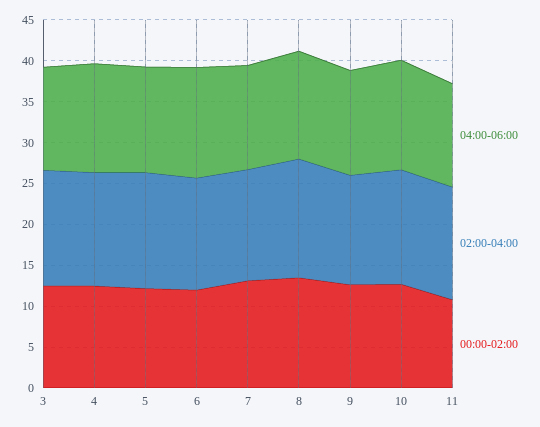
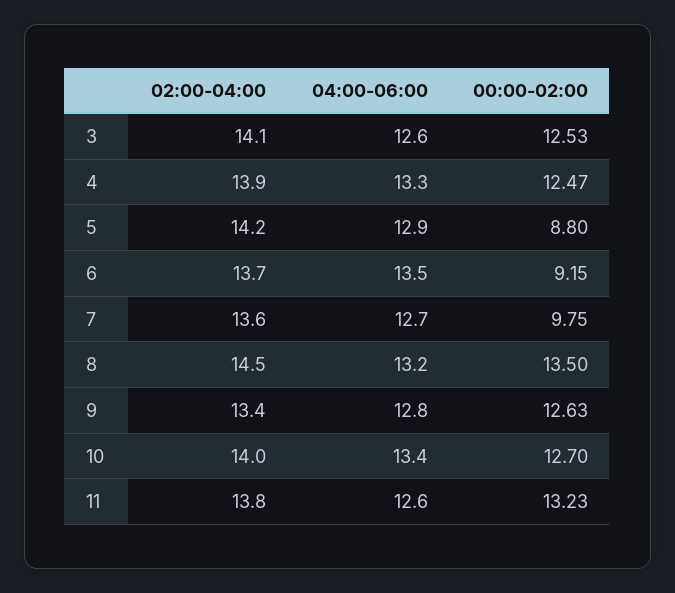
  {
    "04:00-06:00": {
      "3": 12.6,
      "4": 13.3,
      "5": 12.9,
      "6": 13.5,
      "7": 12.7,
      "8": 13.2,
      "9": 12.8,
      "10": 13.4,
      "11": 12.6
    },
    "02:00-04:00": {
      "3": 14.1,
      "4": 13.9,
      "5": 14.2,
      "6": 13.7,
      "7": 13.6,
      "8": 14.5,
      "9": 13.4,
      "10": 14,
      "11": 13.8
    },
    "00:00-02:00": {
      "3": 12.53,
      "4": 12.47,
-     "5": 12,
+     "5": 8.8,
-     "6": 12,
+     "6": 9.15,
-     "7": 13,
+     "7": 9.75,
      "8": 13.5,
      "9": 12.63,
      "10": 12.7,
-     "11": 11
+     "11": 13.23
    }
  }

